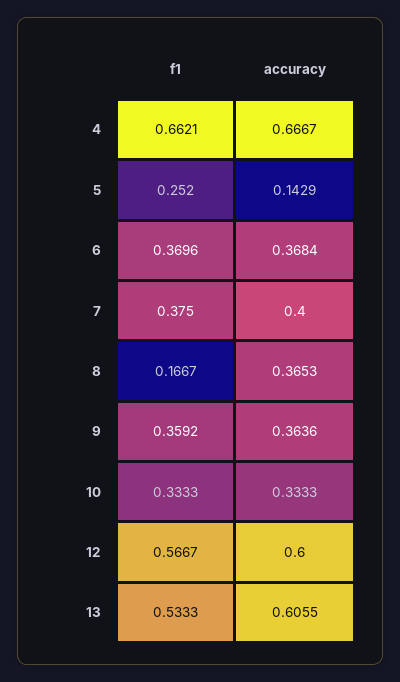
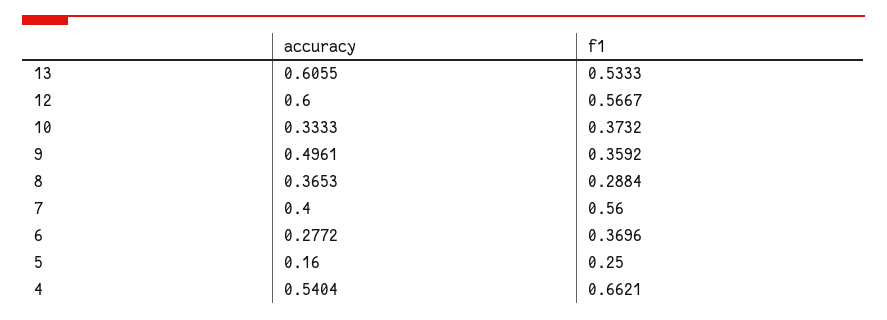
  {
    "f1": {
      "4": 0.6621,
-     "5": 0.252,
+     "5": 0.25,
      "6": 0.3696,
-     "7": 0.375,
+     "7": 0.56,
-     "8": 0.1667,
+     "8": 0.2884,
      "9": 0.3592,
-     "10": 0.3333,
+     "10": 0.3732,
      "12": 0.5667,
      "13": 0.5333
    },
    "accuracy": {
-     "4": 0.6667,
+     "4": 0.5404,
-     "5": 0.1429,
+     "5": 0.16,
-     "6": 0.3684,
+     "6": 0.2772,
      "7": 0.4,
      "8": 0.3653,
-     "9": 0.3636,
+     "9": 0.4961,
      "10": 0.3333,
      "12": 0.6,
      "13": 0.6055
    }
  }

